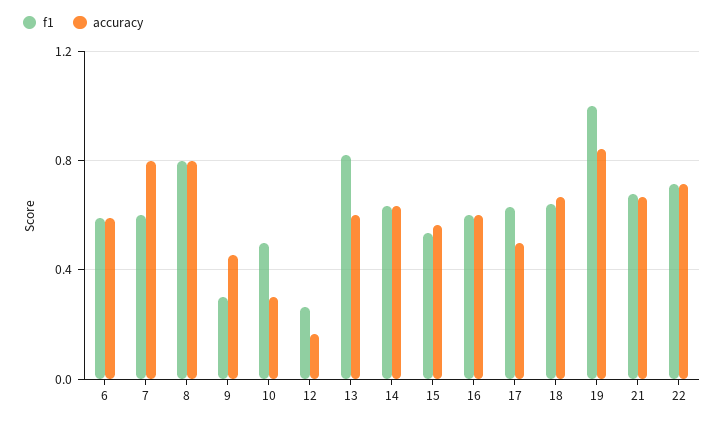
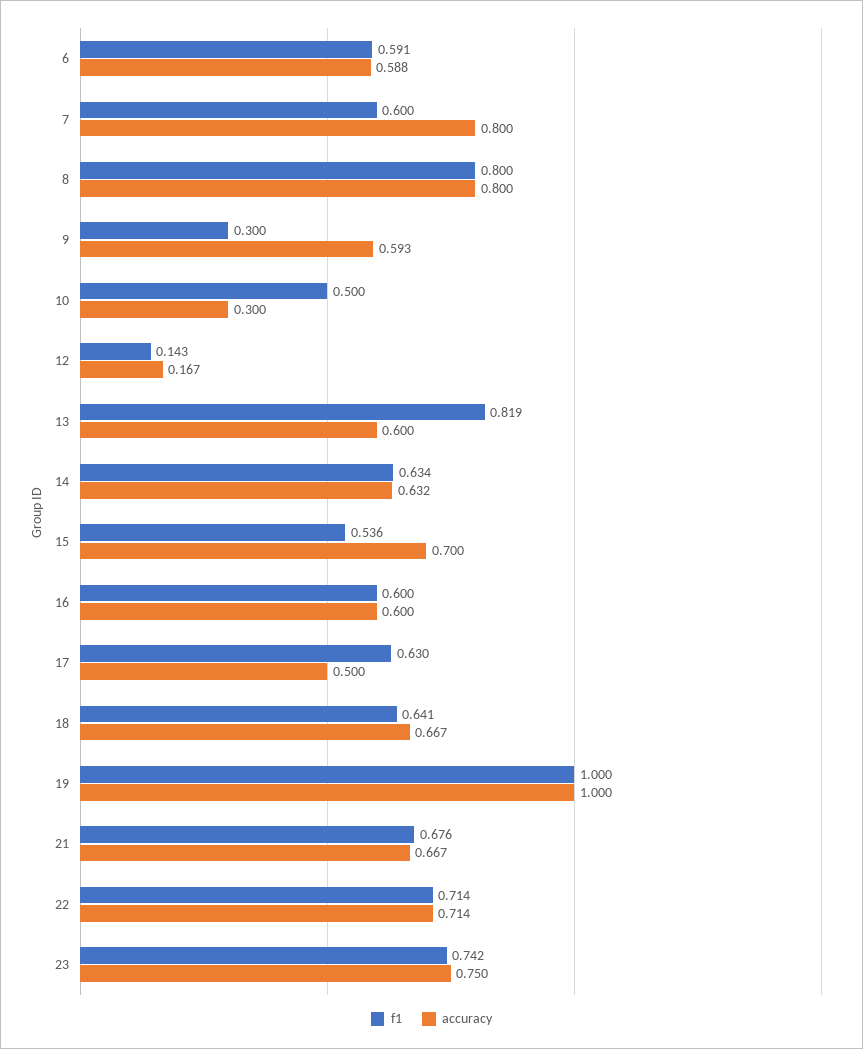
  {
    "f1": {
      "6": 0.591,
      "7": 0.6,
      "8": 0.8,
      "9": 0.3,
      "10": 0.5,
-     "12": 0.25,
+     "12": 0.143,
      "13": 0.819,
      "14": 0.634,
      "15": 0.536,
      "16": 0.6,
      "17": 0.63,
      "18": 0.641,
      "19": 1,
      "21": 0.676,
-     "22": 0.714
+     "22": 0.714,
+     "23": 0.742
    },
    "accuracy": {
      "6": 0.588,
      "7": 0.8,
      "8": 0.8,
-     "9": 0.45,
+     "9": 0.593,
      "10": 0.3,
      "12": 0.167,
      "13": 0.6,
      "14": 0.632,
-     "15": 0.55,
+     "15": 0.7,
      "16": 0.6,
      "17": 0.5,
      "18": 0.667,
-     "19": 0.85,
+     "19": 1,
      "21": 0.667,
-     "22": 0.714
+     "22": 0.714,
+     "23": 0.75
    }
  }

